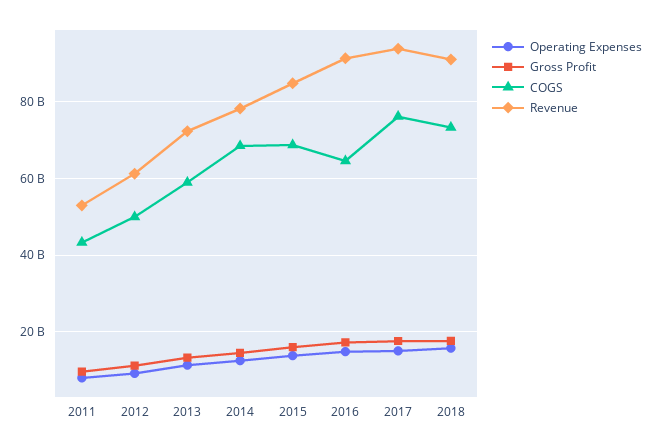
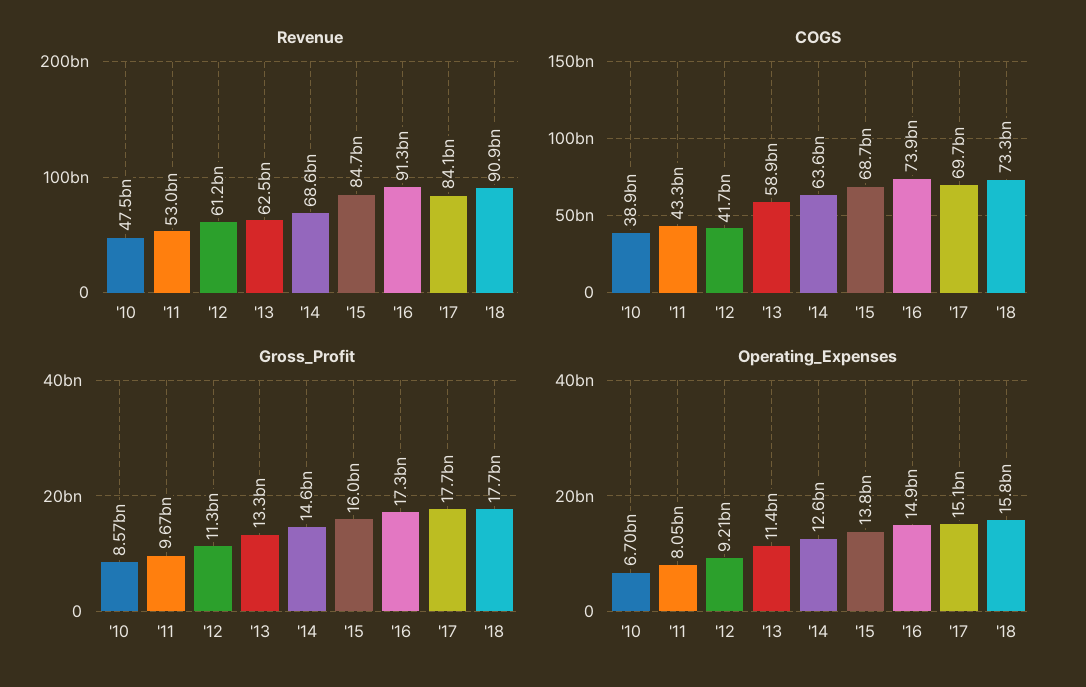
  {
    "Operating Expenses": {
      "2011": 8050000000,
      "2012": 9210000000,
      "2013": 11400000000,
      "2014": 12600000000,
      "2015": 13800000000,
      "2016": 14900000000,
      "2017": 15100000000,
-     "2018": 15800000000
+     "2018": 15800000000,
+     "'10": 6700000000
    },
    "Gross Profit": {
      "2011": 9670000000,
      "2012": 11300000000,
      "2013": 13300000000,
      "2014": 14600000000,
      "2015": 16000000000,
      "2016": 17300000000,
      "2017": 17700000000,
-     "2018": 17700000000
+     "2018": 17700000000,
+     "'10": 8570000000
    },
    "COGS": {
      "2011": 43300000000,
-     "2012": 50000000000,
+     "2012": 41700000000,
      "2013": 58900000000,
-     "2014": 68000000000,
+     "2014": 63600000000,
      "2015": 68700000000,
-     "2016": 64000000000,
+     "2016": 73900000000,
-     "2017": 76000000000,
+     "2017": 69700000000,
-     "2018": 73300000000
+     "2018": 73300000000,
+     "'10": 38900000000
    },
    "Revenue": {
      "2011": 53000000000,
      "2012": 61200000000,
-     "2013": 72000000000,
+     "2013": 62500000000,
-     "2014": 78000000000,
+     "2014": 68600000000,
      "2015": 84700000000,
      "2016": 91300000000,
-     "2017": 94000000000,
+     "2017": 84100000000,
-     "2018": 90900000000
+     "2018": 90900000000,
+     "'10": 47500000000
    }
  }

